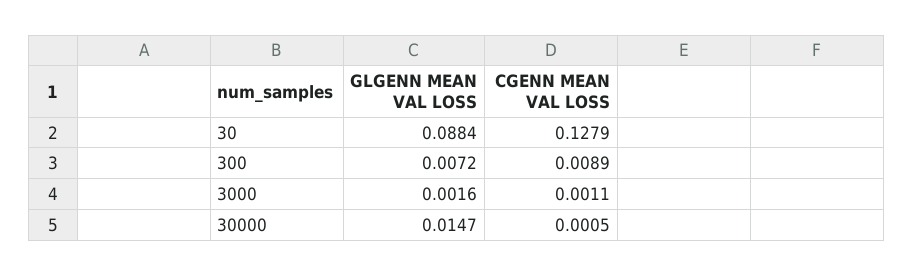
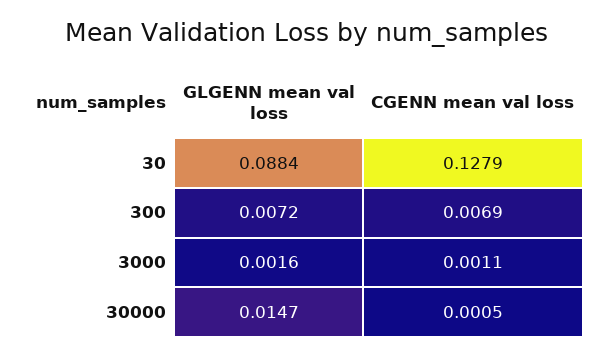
  {
    "GLGENN MEAN VAL LOSS": {
      "30": 0.0884,
      "300": 0.0072,
      "3000": 0.0016,
      "30000": 0.0147
    },
    "CGENN MEAN VAL LOSS": {
      "30": 0.1279,
-     "300": 0.0089,
+     "300": 0.0069,
      "3000": 0.0011,
      "30000": 0.0005
    }
  }

